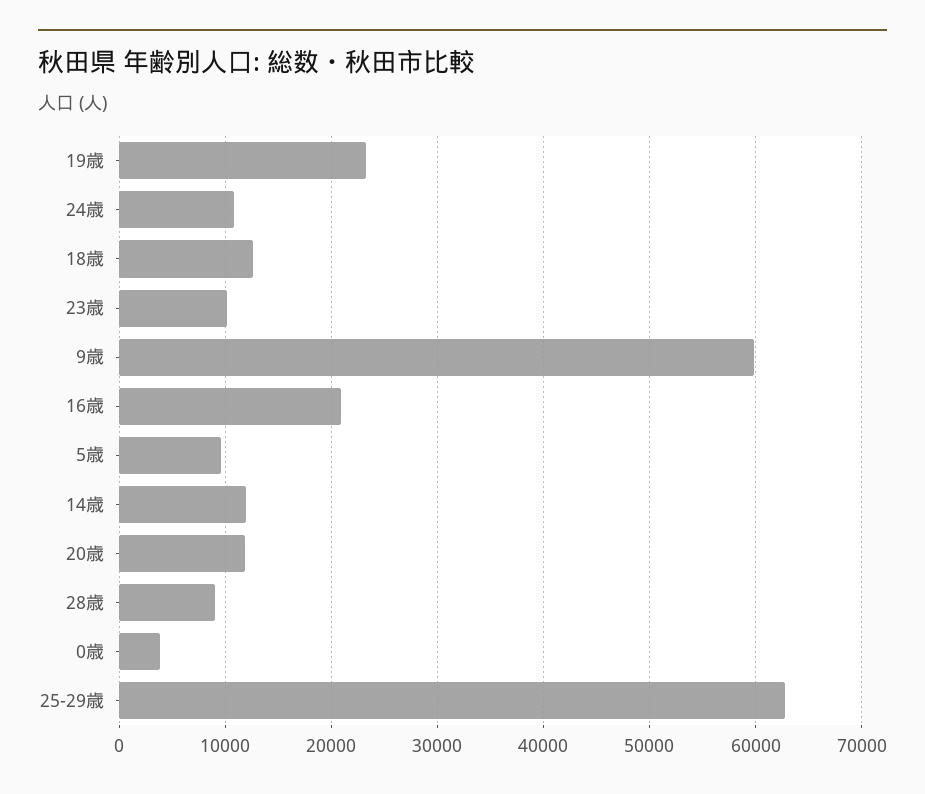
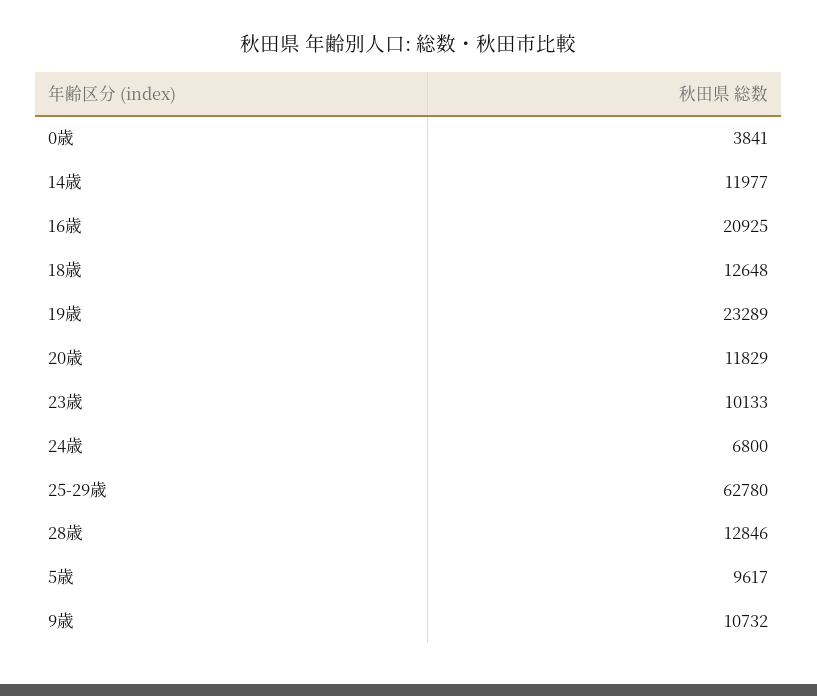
  {
    "19歳": 23289,
-   "24歳": 11000,
+   "24歳": 6800,
    "18歳": 12648,
    "23歳": 10133,
-   "9歳": 60000,
+   "9歳": 10732,
    "16歳": 20925,
    "5歳": 9617,
    "14歳": 11977,
    "20歳": 11829,
-   "28歳": 9000,
+   "28歳": 12846,
    "0歳": 3841,
    "25-29歳": 62780
  }

